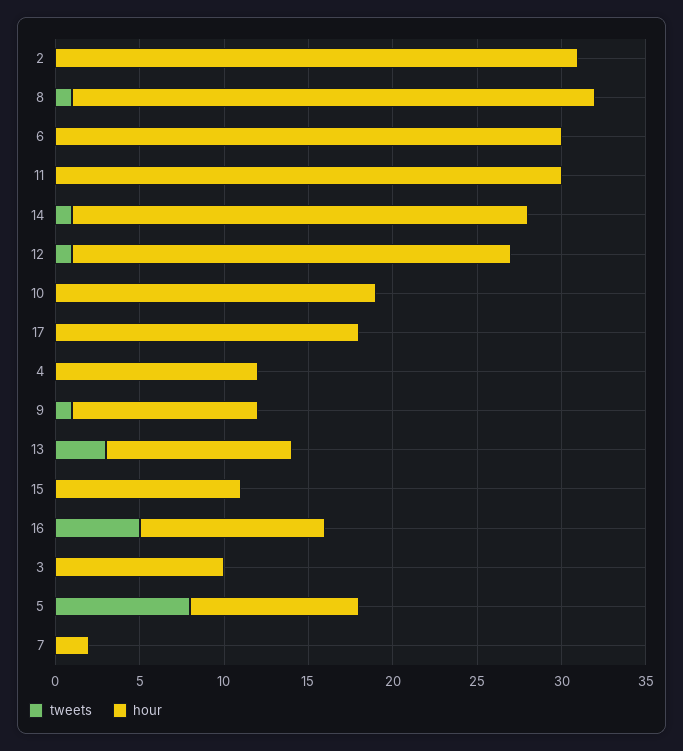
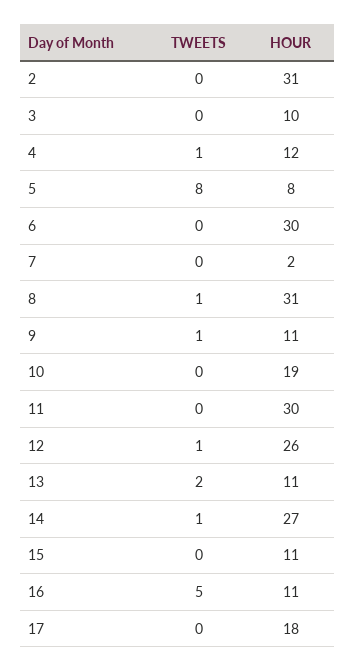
  {
    "tweets": {
      "2": 0,
      "8": 1,
      "6": 0,
      "11": 0,
      "14": 1,
      "12": 1,
      "10": 0,
      "17": 0,
-     "4": 0,
+     "4": 1,
      "9": 1,
-     "13": 3,
+     "13": 2,
      "15": 0,
      "16": 5,
      "3": 0,
      "5": 8,
      "7": 0
    },
    "hour": {
      "2": 31,
      "8": 31,
      "6": 30,
      "11": 30,
      "14": 27,
      "12": 26,
      "10": 19,
      "17": 18,
      "4": 12,
      "9": 11,
      "13": 11,
      "15": 11,
      "16": 11,
      "3": 10,
-     "5": 10,
+     "5": 8,
      "7": 2
    }
  }

